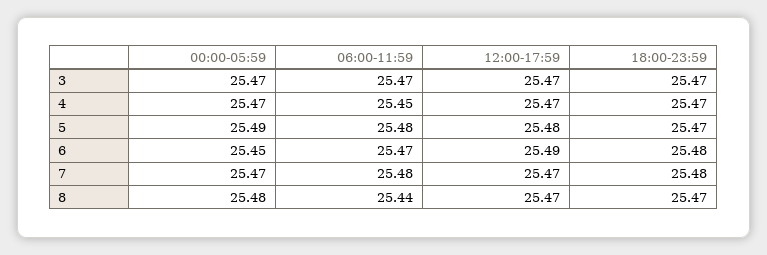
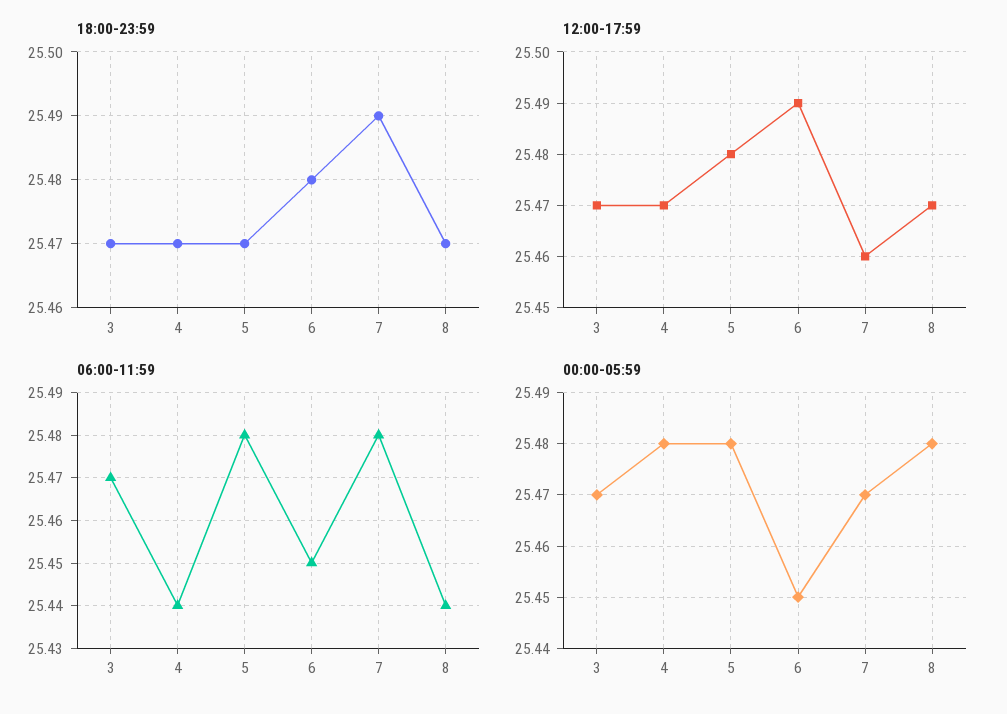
  {
    "00:00-05:59": {
      "3": 25.47,
-     "4": 25.47,
+     "4": 25.48,
-     "5": 25.49,
+     "5": 25.48,
      "6": 25.45,
      "7": 25.47,
      "8": 25.48
    },
    "06:00-11:59": {
      "3": 25.47,
-     "4": 25.45,
+     "4": 25.44,
      "5": 25.48,
-     "6": 25.47,
+     "6": 25.45,
      "7": 25.48,
      "8": 25.44
    },
    "12:00-17:59": {
      "3": 25.47,
      "4": 25.47,
      "5": 25.48,
      "6": 25.49,
-     "7": 25.47,
+     "7": 25.46,
      "8": 25.47
    },
    "18:00-23:59": {
      "3": 25.47,
      "4": 25.47,
      "5": 25.47,
      "6": 25.48,
-     "7": 25.48,
+     "7": 25.49,
      "8": 25.47
    }
  }

